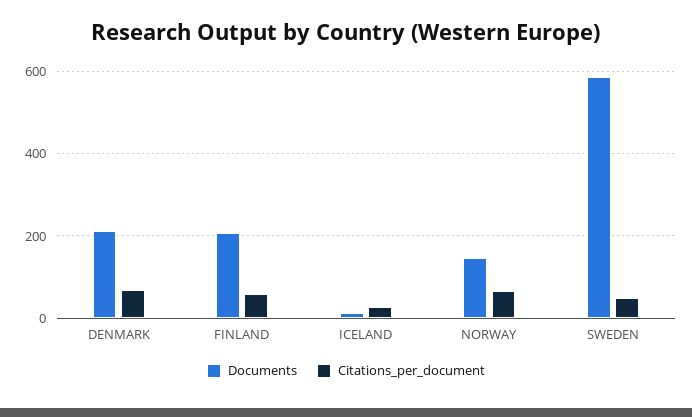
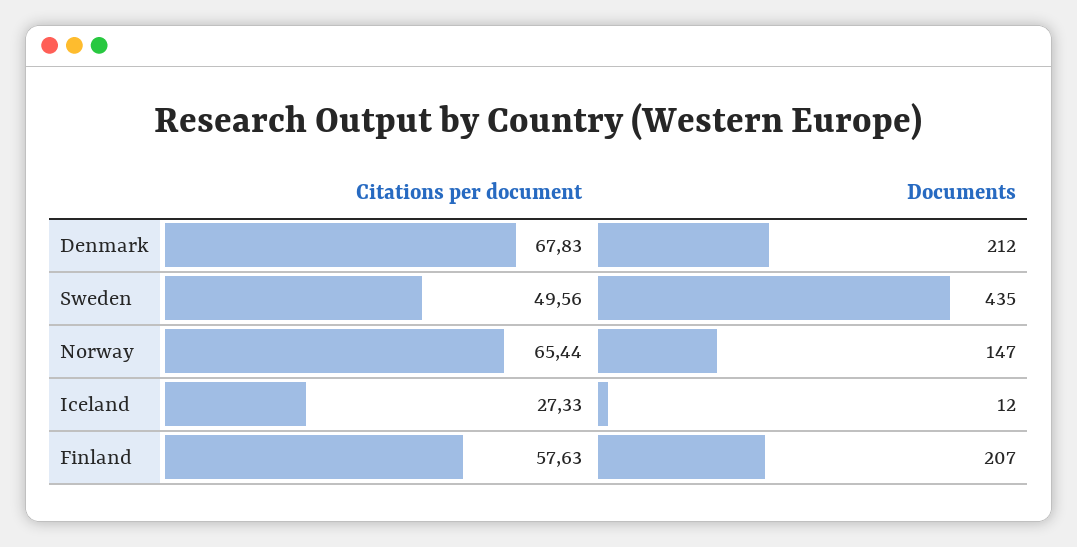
  {
    "Documents": {
      "DENMARK": 212,
      "FINLAND": 207,
      "ICELAND": 12,
      "NORWAY": 147,
-     "SWEDEN": 580
+     "SWEDEN": 435
    },
    "Citations_per_document": {
      "DENMARK": 67.83,
      "FINLAND": 57.63,
      "ICELAND": 27.33,
      "NORWAY": 65.44,
      "SWEDEN": 49.56
    }
  }

